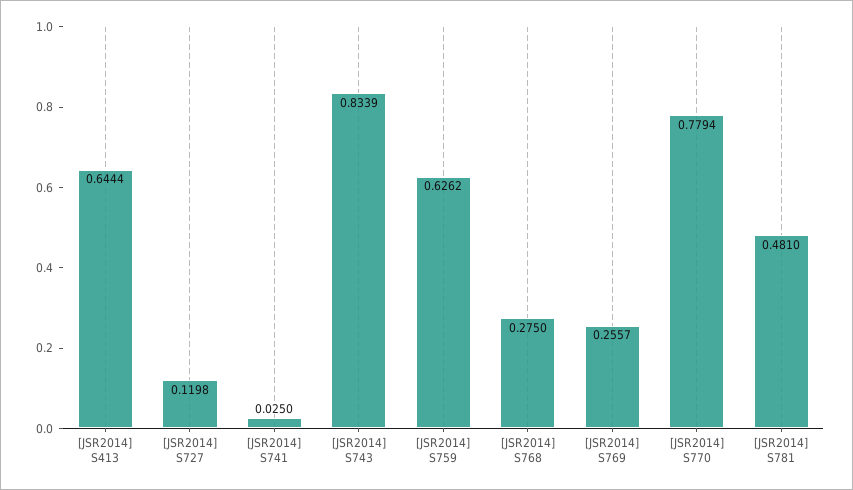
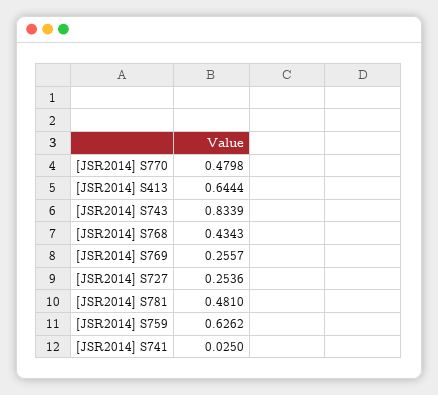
  {
    "[JSR2014] S413": 0.6444,
-   "[JSR2014] S727": 0.1198,
+   "[JSR2014] S727": 0.2536,
    "[JSR2014] S741": 0.025,
    "[JSR2014] S743": 0.8339,
    "[JSR2014] S759": 0.6262,
-   "[JSR2014] S768": 0.275,
+   "[JSR2014] S768": 0.4343,
    "[JSR2014] S769": 0.2557,
-   "[JSR2014] S770": 0.7794,
+   "[JSR2014] S770": 0.4798,
    "[JSR2014] S781": 0.481
  }

